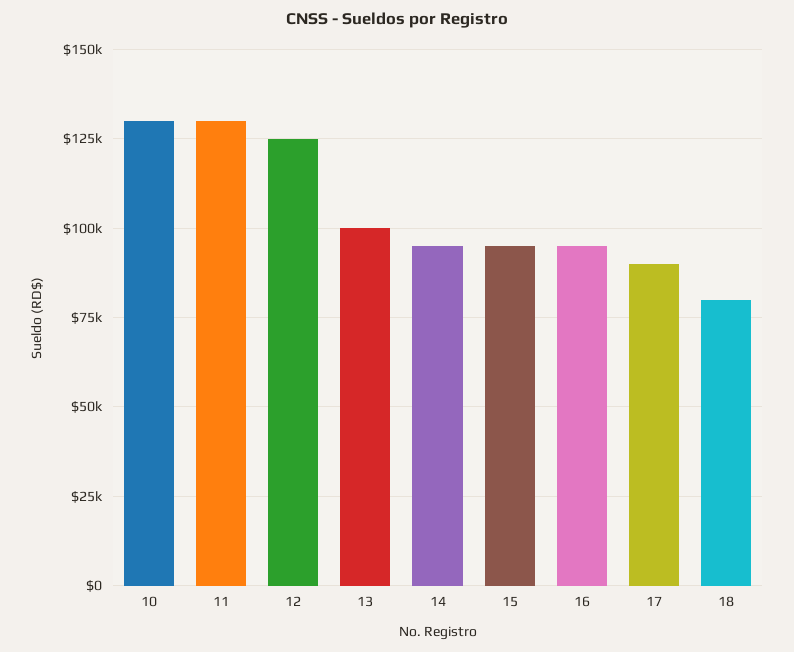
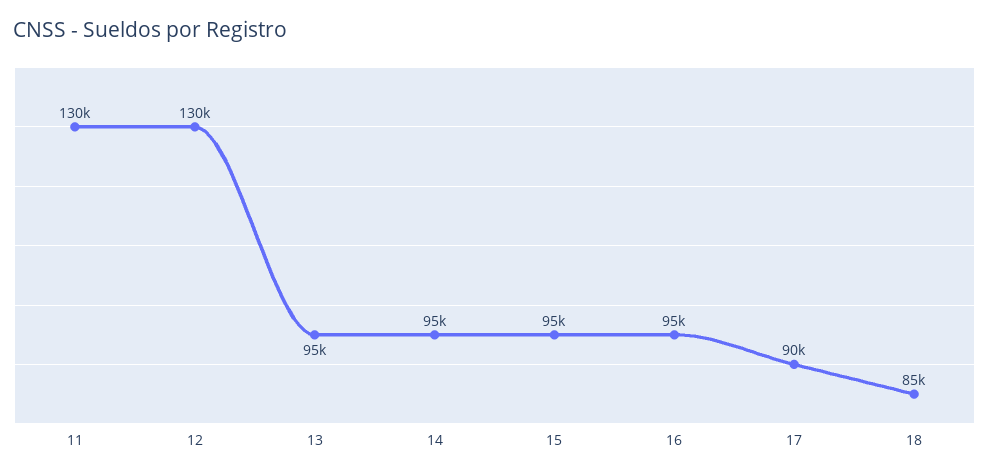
  {
-   "10": 130000,
    "11": 130000,
-   "12": 125000,
+   "12": 130000,
-   "13": 100000,
+   "13": 95000,
    "14": 95000,
    "15": 95000,
    "16": 95000,
    "17": 90000,
-   "18": 80000
+   "18": 85000
  }

